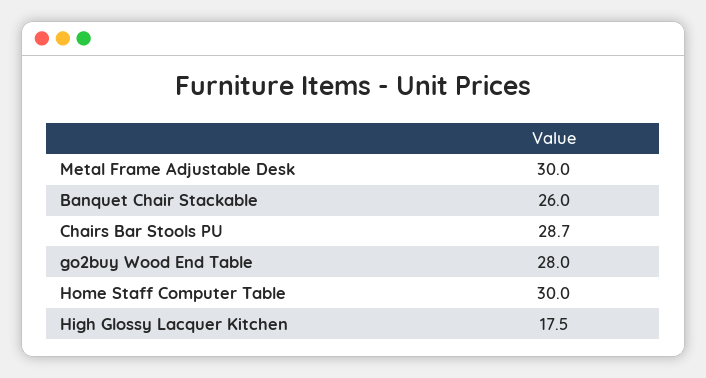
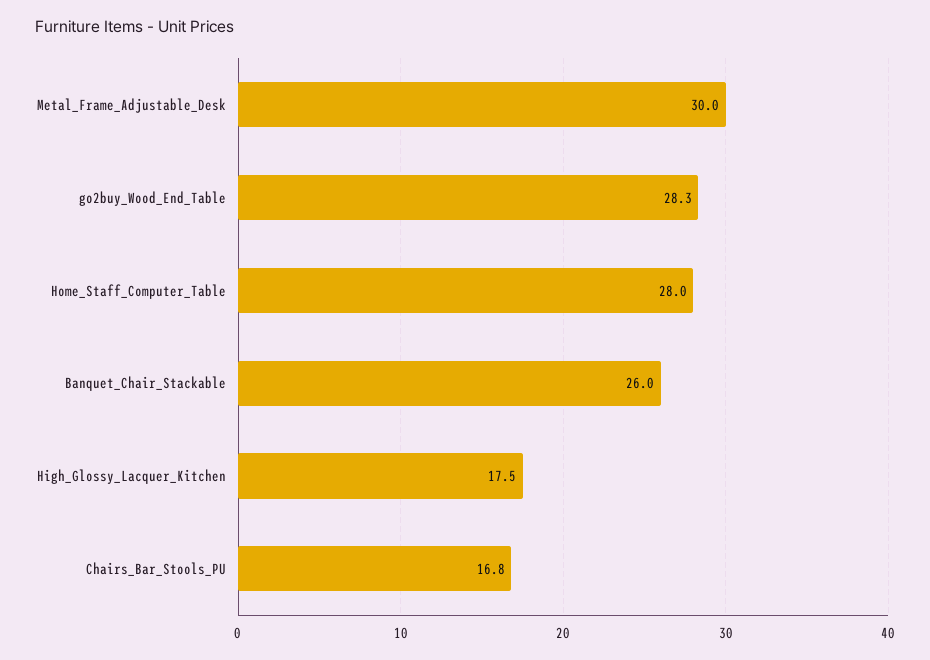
  {
    "Metal Frame Adjustable Desk": 30,
    "Banquet Chair Stackable": 26,
-   "Chairs Bar Stools PU": 28.7,
+   "Chairs Bar Stools PU": 16.8,
-   "go2buy Wood End Table": 28,
+   "go2buy Wood End Table": 28.3,
-   "Home Staff Computer Table": 30,
+   "Home Staff Computer Table": 28,
    "High Glossy Lacquer Kitchen": 17.5
  }

